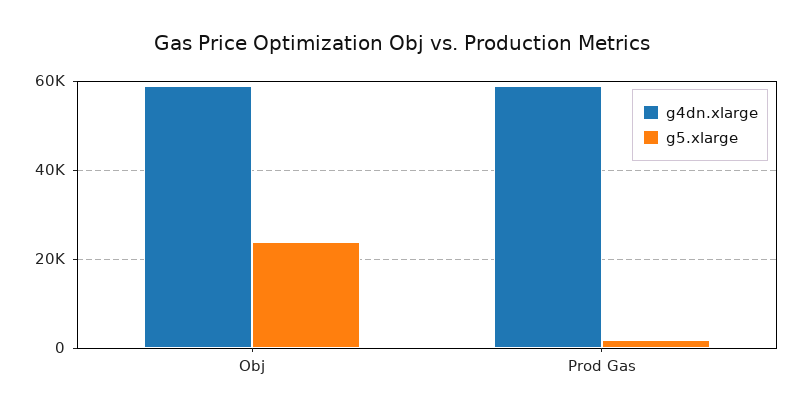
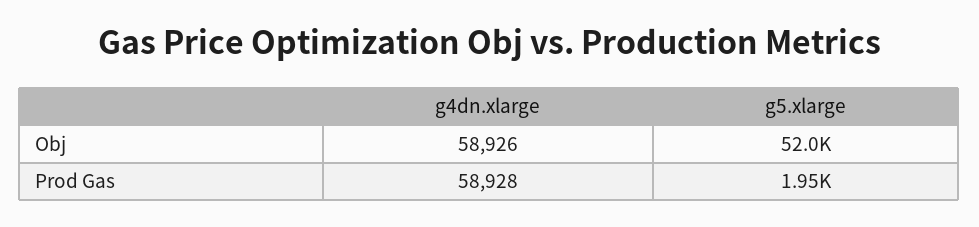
  {
    "g4dn.xlarge": {
      "Obj": 58926,
      "Prod Gas": 58928
    },
    "g5.xlarge": {
-     "Obj": 24000,
+     "Obj": 52000,
      "Prod Gas": 1950
    }
  }

